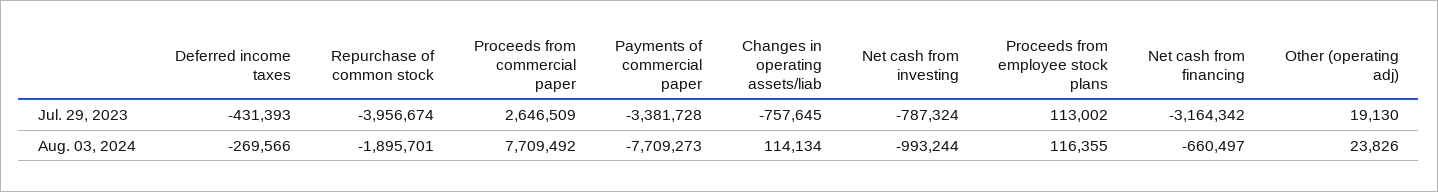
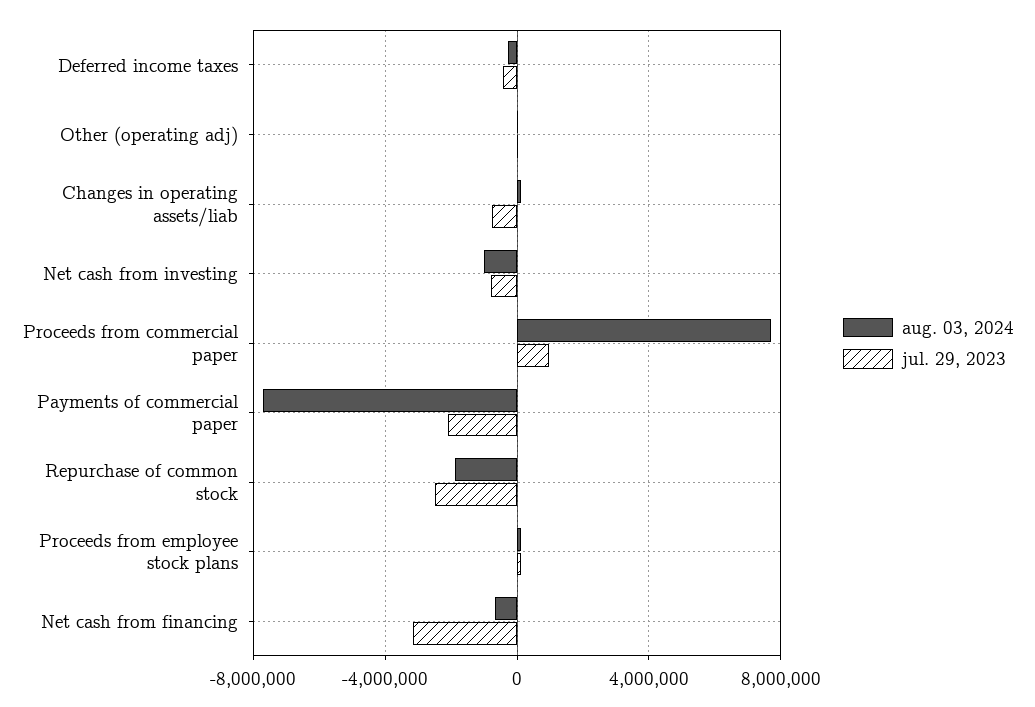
  {
    "Jul. 29, 2023": {
      "Deferred income taxes": -431393,
-     "Repurchase of common stock": -3956674,
+     "Repurchase of common stock": -2500000,
-     "Proceeds from commercial paper": 2646509,
+     "Proceeds from commercial paper": 1000000,
-     "Payments of commercial paper": -3381728,
+     "Payments of commercial paper": -2000000,
      "Changes in operating assets/liab": -757645,
      "Net cash from investing": -787324,
      "Proceeds from employee stock plans": 113002,
      "Net cash from financing": -3164342,
      "Other (operating adj)": 19130
    },
    "Aug. 03, 2024": {
      "Deferred income taxes": -269566,
      "Repurchase of common stock": -1895701,
      "Proceeds from commercial paper": 7709492,
      "Payments of commercial paper": -7709273,
      "Changes in operating assets/liab": 114134,
      "Net cash from investing": -993244,
      "Proceeds from employee stock plans": 116355,
      "Net cash from financing": -660497,
      "Other (operating adj)": 23826
    }
  }

